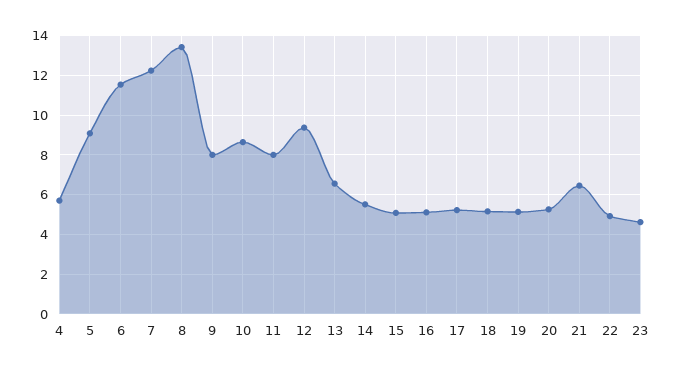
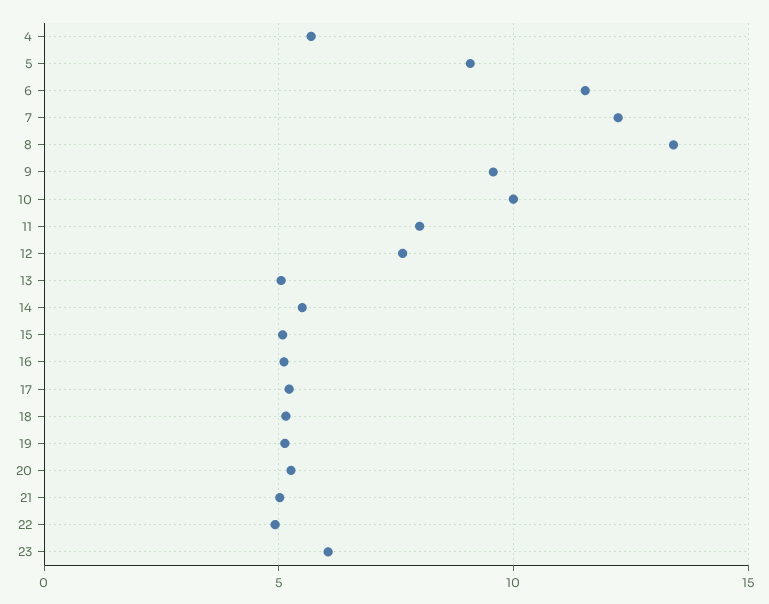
  {
    "4": 5.5,
    "5": 9,
    "6": 11.5,
    "7": 12,
    "8": 13.5,
-   "9": 8,
+   "9": 9.5,
-   "10": 8.5,
+   "10": 10,
    "11": 8,
-   "12": 9.5,
+   "12": 7.5,
-   "13": 6.5,
+   "13": 5,
    "14": 5.5,
    "15": 5,
    "16": 5,
    "17": 5,
    "18": 5,
    "19": 5,
    "20": 5.5,
-   "21": 6.5,
+   "21": 5,
    "22": 5,
-   "23": 4.5
+   "23": 6
  }

